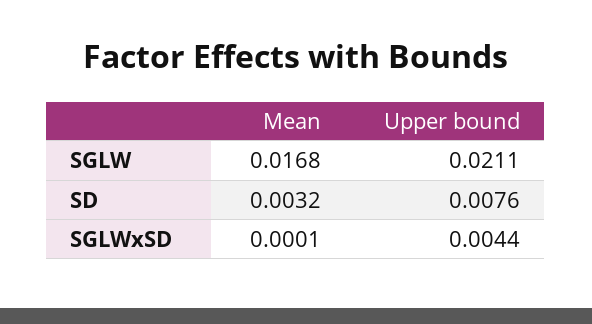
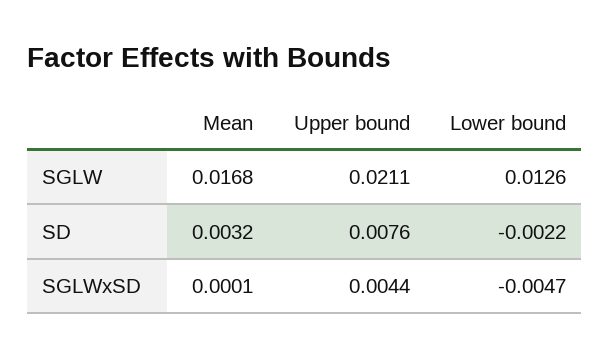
  {
    "Mean": {
      "SGLW": 0.0168,
      "SD": 0.0032,
      "SGLWxSD": 0.0001
    },
    "Upper bound": {
      "SGLW": 0.0211,
      "SD": 0.0076,
      "SGLWxSD": 0.0044
-   }
+   },
+   "Lower bound": {
+     "SGLW": 0.0126,
+     "SD": -0.0022,
+     "SGLWxSD": -0.0047
+   }
  }

